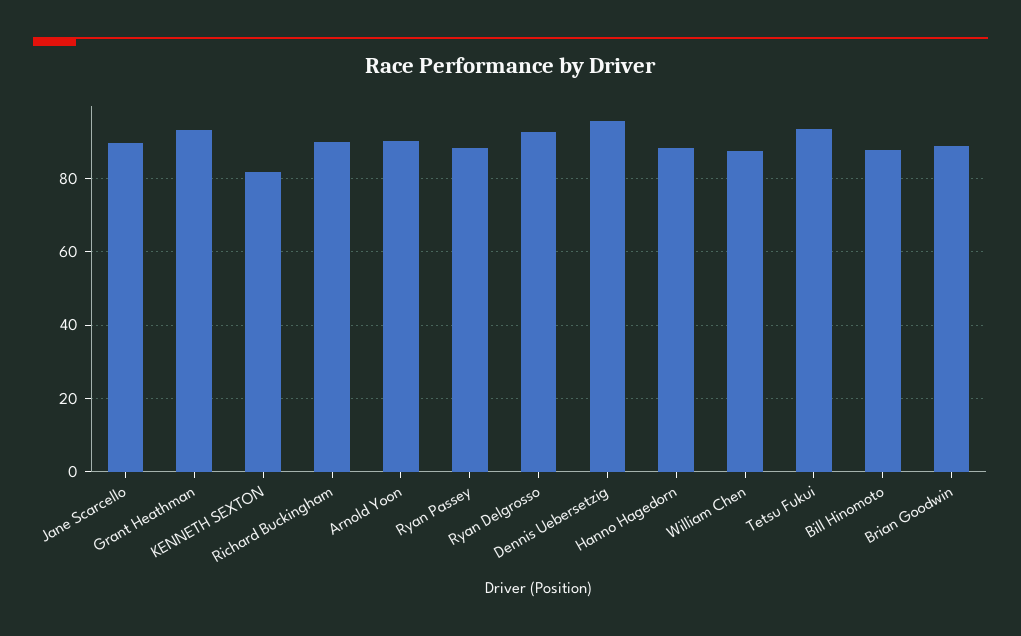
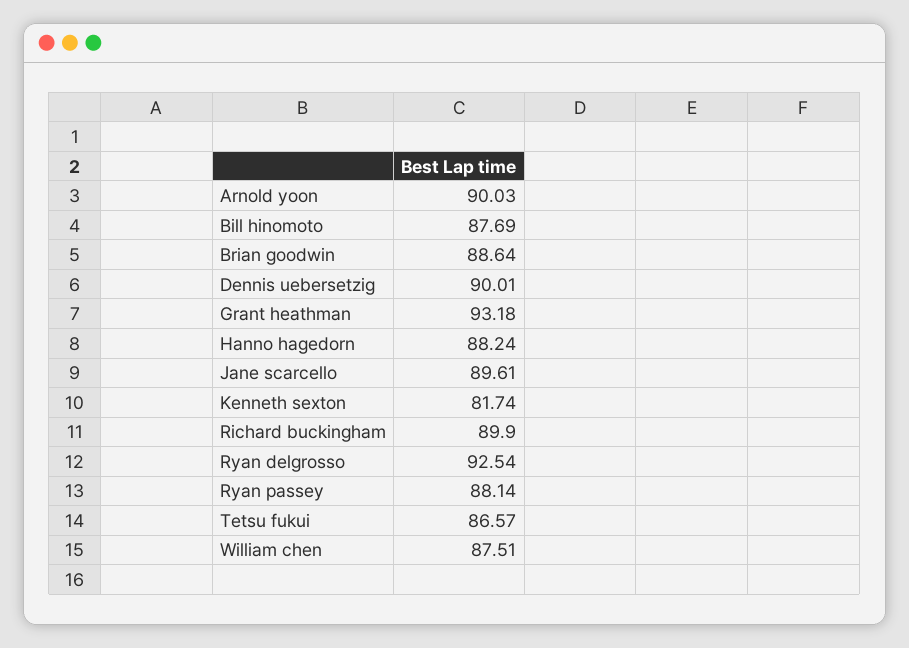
  {
    "Jane Scarcello": 89.61,
    "Grant Heathman": 93.18,
    "KENNETH SEXTON": 81.74,
    "Richard Buckingham": 89.9,
    "Arnold Yoon": 90.03,
    "Ryan Passey": 88.14,
    "Ryan Delgrosso": 92.54,
-   "Dennis Uebersetzig": 96,
+   "Dennis Uebersetzig": 90.01,
    "Hanno Hagedorn": 88.24,
    "William Chen": 87.51,
-   "Tetsu Fukui": 94,
+   "Tetsu Fukui": 86.57,
    "Bill Hinomoto": 87.69,
    "Brian Goodwin": 88.64
  }

